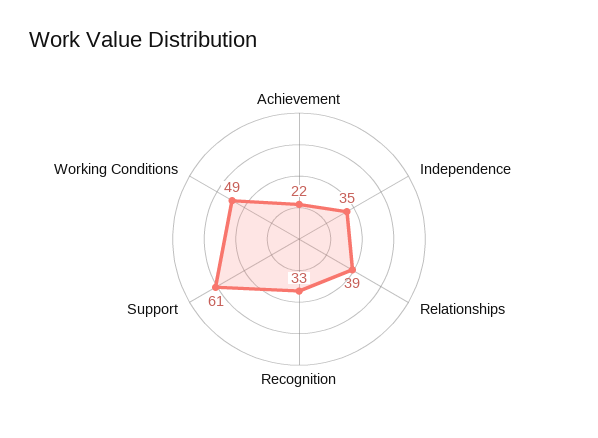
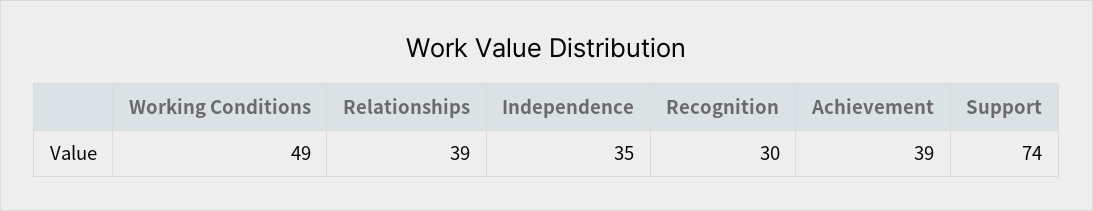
  {
-   "Achievement": 22,
+   "Achievement": 39,
    "Independence": 35,
    "Relationships": 39,
-   "Recognition": 33,
+   "Recognition": 30,
-   "Support": 61,
+   "Support": 74,
    "Working Conditions": 49
  }

